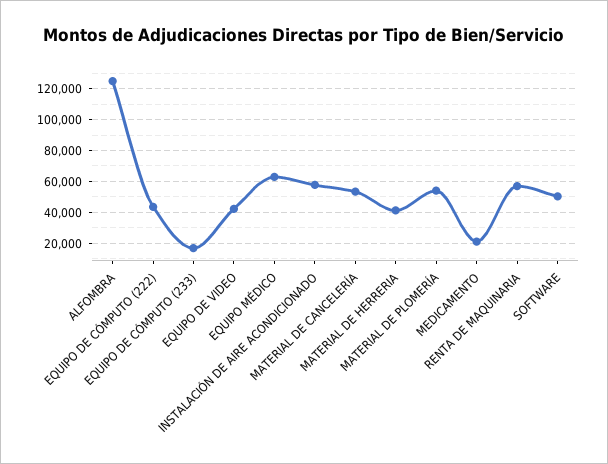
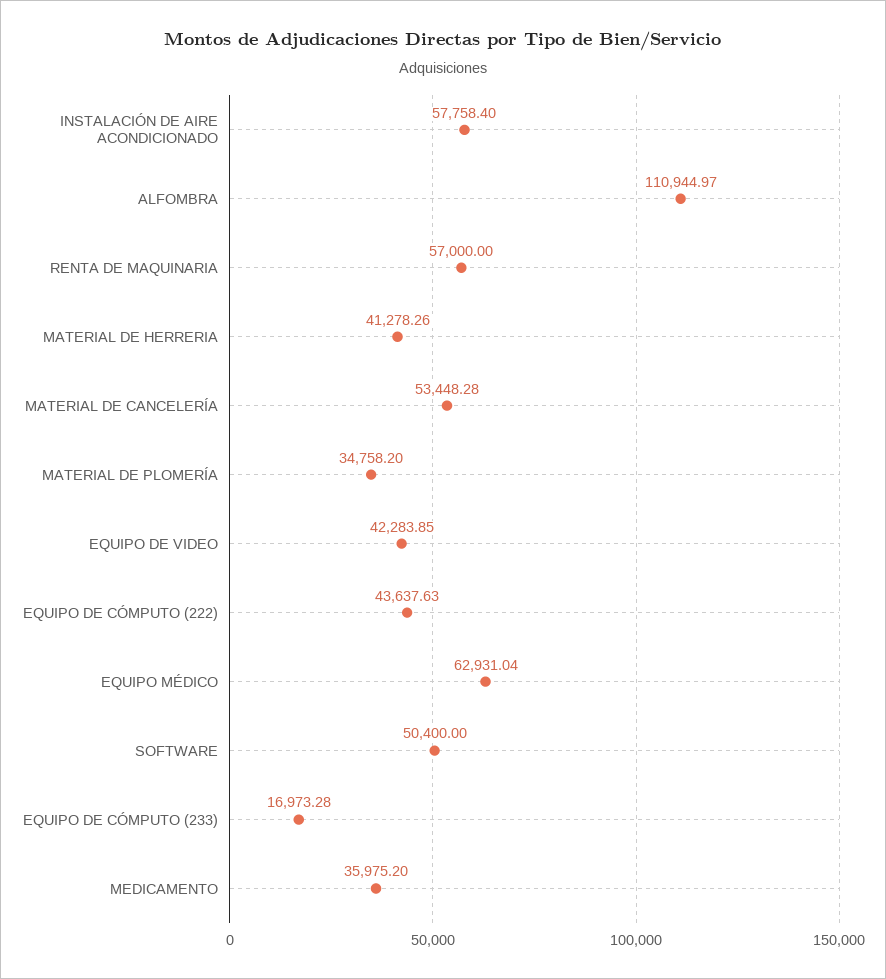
  {
-   "ALFOMBRA": 125000,
+   "ALFOMBRA": 110944.97,
    "EQUIPO DE CÓMPUTO (222)": 43637.63,
    "EQUIPO DE CÓMPUTO (233)": 16973.28,
    "EQUIPO DE VIDEO": 42283.85,
    "EQUIPO MÉDICO": 62931.04,
    "INSTALACIÓN DE AIRE ACONDICIONADO": 57758.4,
    "MATERIAL DE CANCELERÍA": 53448.28,
    "MATERIAL DE HERRERIA": 41278.26,
-   "MATERIAL DE PLOMERÍA": 55000,
+   "MATERIAL DE PLOMERÍA": 34758.2,
-   "MEDICAMENTO": 20000,
+   "MEDICAMENTO": 35975.2,
    "RENTA DE MAQUINARIA": 57000,
    "SOFTWARE": 50400
  }

